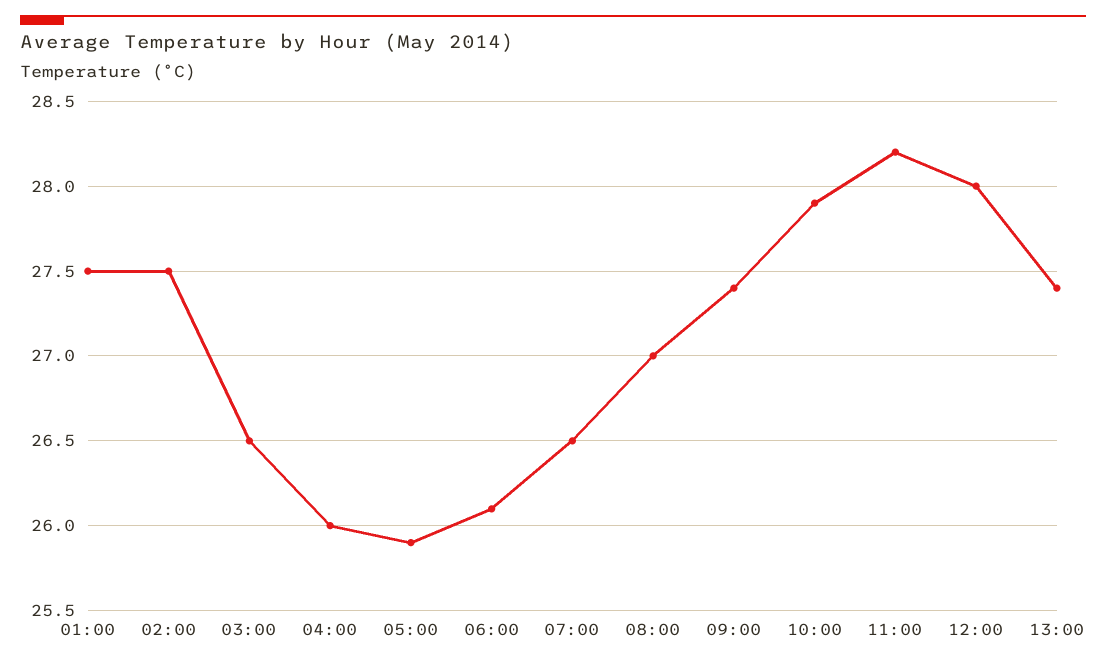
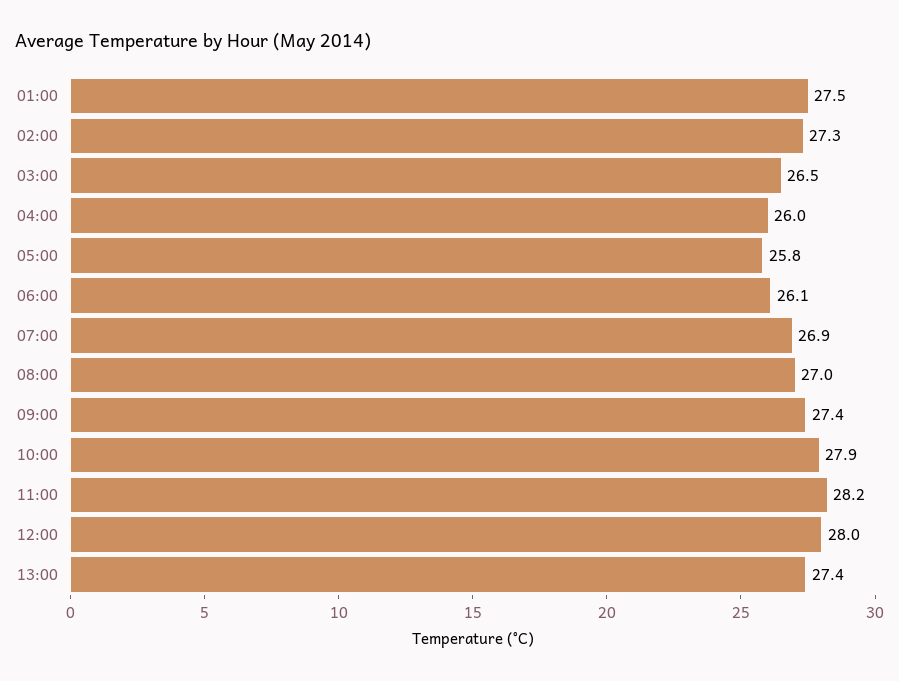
  {
    "01:00": 27.5,
-   "02:00": 27.5,
+   "02:00": 27.3,
    "03:00": 26.5,
    "04:00": 26,
-   "05:00": 25.9,
+   "05:00": 25.8,
    "06:00": 26.1,
-   "07:00": 26.5,
+   "07:00": 26.9,
    "08:00": 27,
    "09:00": 27.4,
    "10:00": 27.9,
    "11:00": 28.2,
    "12:00": 28,
    "13:00": 27.4
  }

